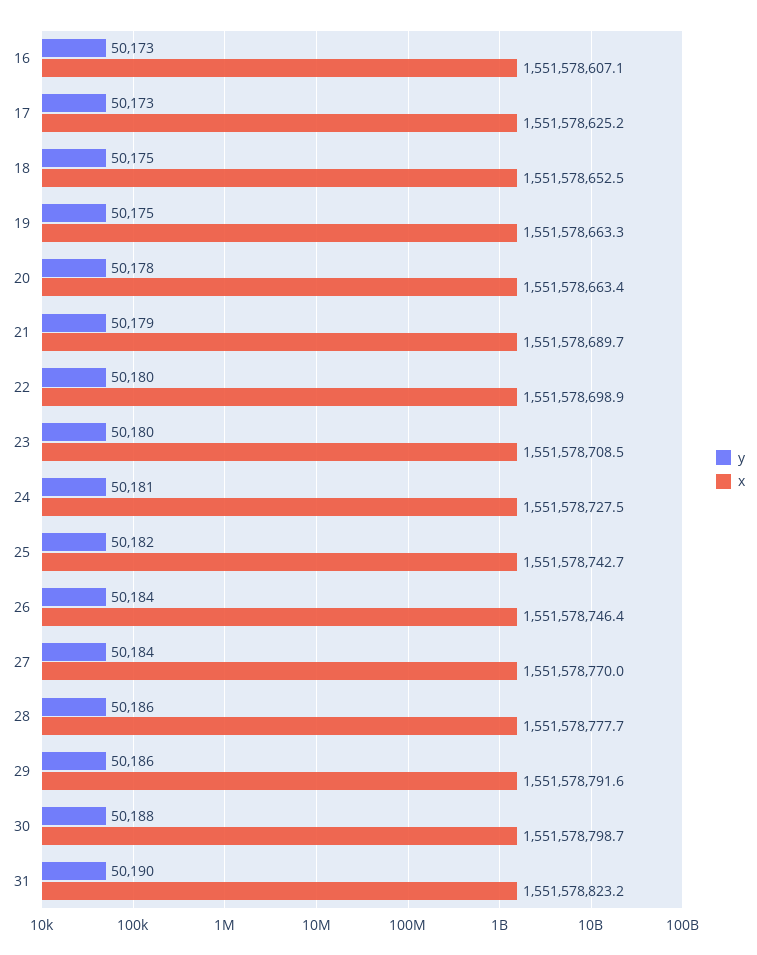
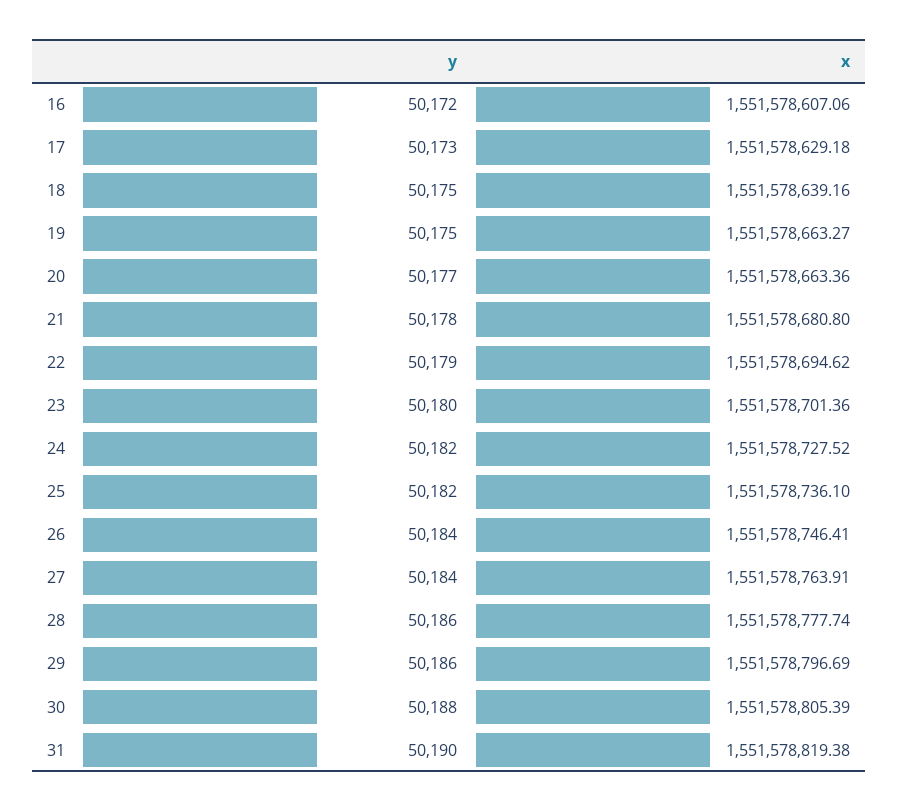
  {
    "y": {
-     "16": 50173,
+     "16": 50172,
      "17": 50173,
      "18": 50175,
      "19": 50175,
-     "20": 50178,
+     "20": 50177,
-     "21": 50179,
+     "21": 50178,
-     "22": 50180,
+     "22": 50179,
      "23": 50180,
-     "24": 50181,
+     "24": 50182,
      "25": 50182,
      "26": 50184,
      "27": 50184,
      "28": 50186,
      "29": 50186,
      "30": 50188,
      "31": 50190
    },
    "x": {
      "16": 1551578607.06,
-     "17": 1551578625.2,
+     "17": 1551578629.18,
-     "18": 1551578652.5,
+     "18": 1551578639.16,
      "19": 1551578663.27,
      "20": 1551578663.36,
-     "21": 1551578689.7,
+     "21": 1551578680.8,
-     "22": 1551578698.9,
+     "22": 1551578694.62,
-     "23": 1551578708.5,
+     "23": 1551578701.36,
      "24": 1551578727.52,
-     "25": 1551578742.7,
+     "25": 1551578736.1,
      "26": 1551578746.41,
-     "27": 1551578770,
+     "27": 1551578763.91,
      "28": 1551578777.74,
-     "29": 1551578791.6,
+     "29": 1551578796.69,
-     "30": 1551578798.7,
+     "30": 1551578805.39,
-     "31": 1551578823.2
+     "31": 1551578819.38
    }
  }

